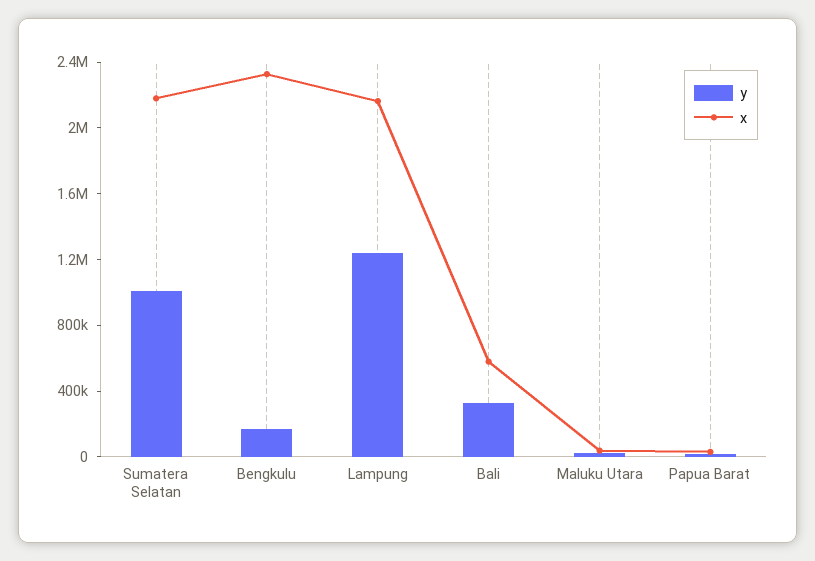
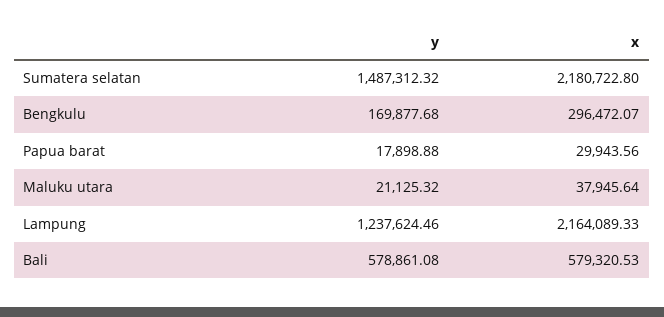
  {
    "y": {
-     "Sumatera Selatan": 1000000,
+     "Sumatera Selatan": 1487312.32,
      "Bengkulu": 169877.68,
      "Lampung": 1237624.46,
-     "Bali": 300000,
+     "Bali": 578861.08,
      "Maluku Utara": 21125.32,
      "Papua Barat": 17898.88
    },
    "x": {
      "Sumatera Selatan": 2180722.8,
-     "Bengkulu": 2300000,
+     "Bengkulu": 296472.07,
      "Lampung": 2164089.33,
      "Bali": 579320.53,
      "Maluku Utara": 37945.64,
      "Papua Barat": 29943.56
    }
  }

